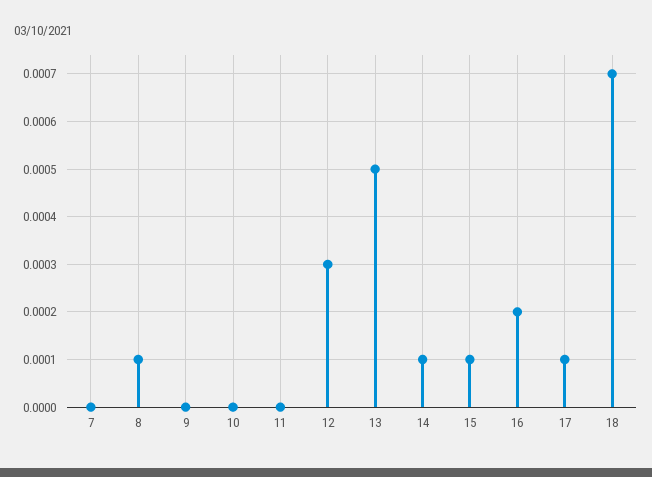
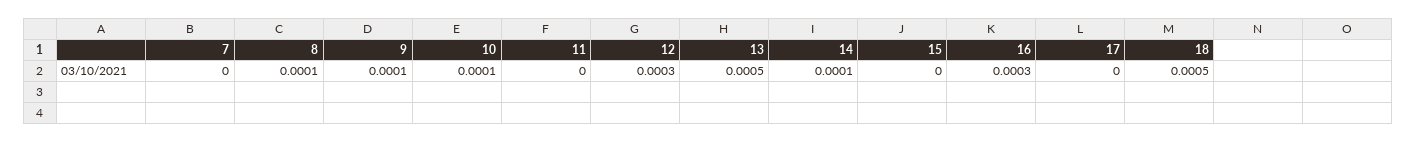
  {
    "7": 0,
    "8": 0.0001,
-   "9": 0,
+   "9": 0.0001,
-   "10": 0,
+   "10": 0.0001,
    "11": 0,
    "12": 0.0003,
    "13": 0.0005,
    "14": 0.0001,
-   "15": 0.0001,
+   "15": 0,
-   "16": 0.0002,
+   "16": 0.0003,
-   "17": 0.0001,
+   "17": 0,
-   "18": 0.0007
+   "18": 0.0005
  }

